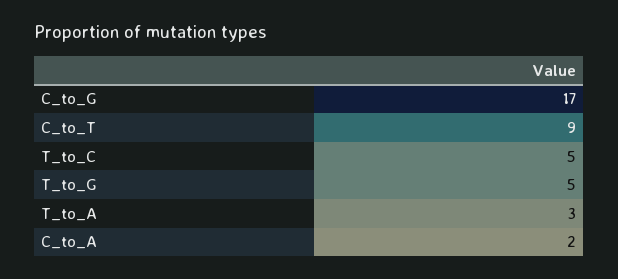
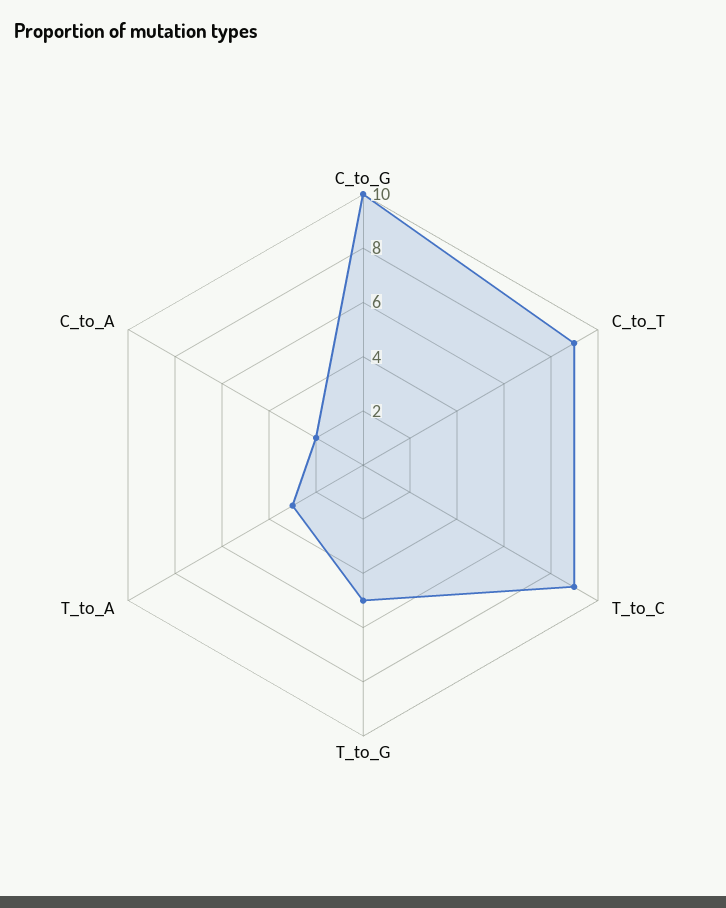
  {
-   "C_to_G": 17,
+   "C_to_G": 10,
    "C_to_T": 9,
-   "T_to_C": 5,
+   "T_to_C": 9,
    "T_to_G": 5,
    "T_to_A": 3,
    "C_to_A": 2
  }

